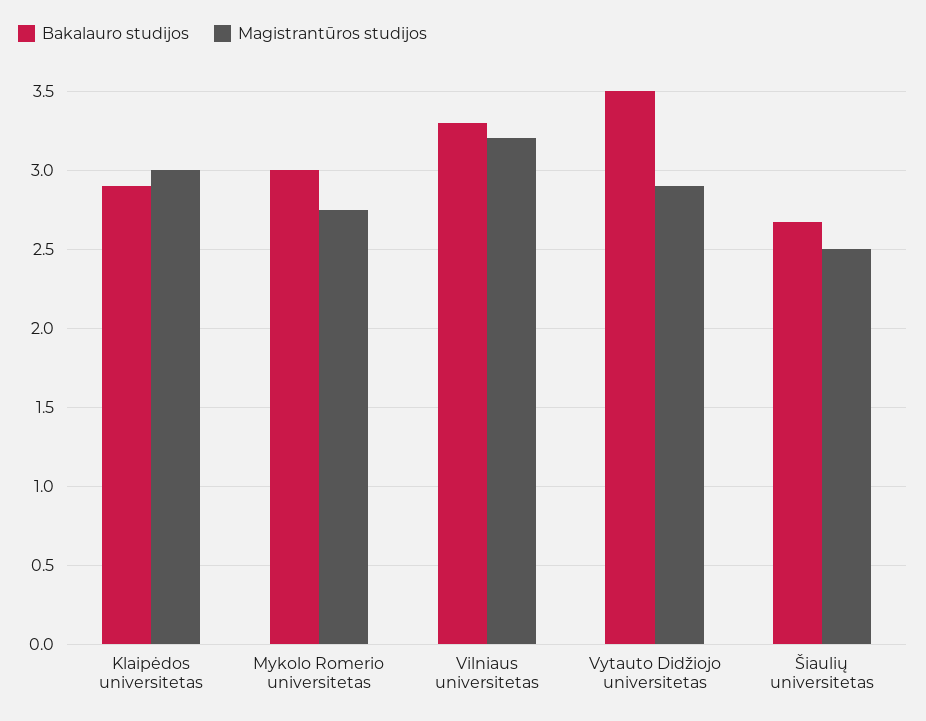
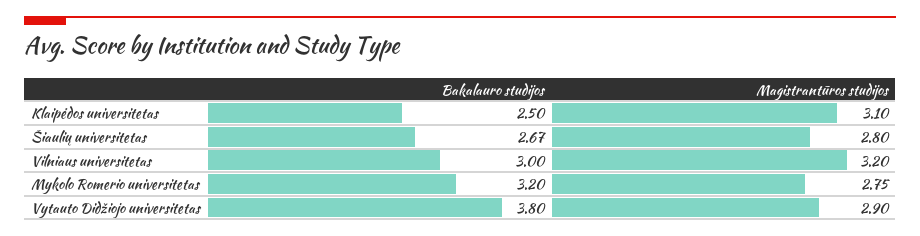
  {
    "Bakalauro studijos": {
-     "Klaipėdos universitetas": 2.9,
+     "Klaipėdos universitetas": 2.5,
-     "Mykolo Romerio universitetas": 3,
+     "Mykolo Romerio universitetas": 3.2,
-     "Vilniaus universitetas": 3.3,
+     "Vilniaus universitetas": 3,
-     "Vytauto Didžiojo universitetas": 3.5,
+     "Vytauto Didžiojo universitetas": 3.8,
      "Šiaulių universitetas": 2.67
    },
    "Magistrantūros studijos": {
-     "Klaipėdos universitetas": 3,
+     "Klaipėdos universitetas": 3.1,
      "Mykolo Romerio universitetas": 2.75,
      "Vilniaus universitetas": 3.2,
      "Vytauto Didžiojo universitetas": 2.9,
-     "Šiaulių universitetas": 2.5
+     "Šiaulių universitetas": 2.8
    }
  }

